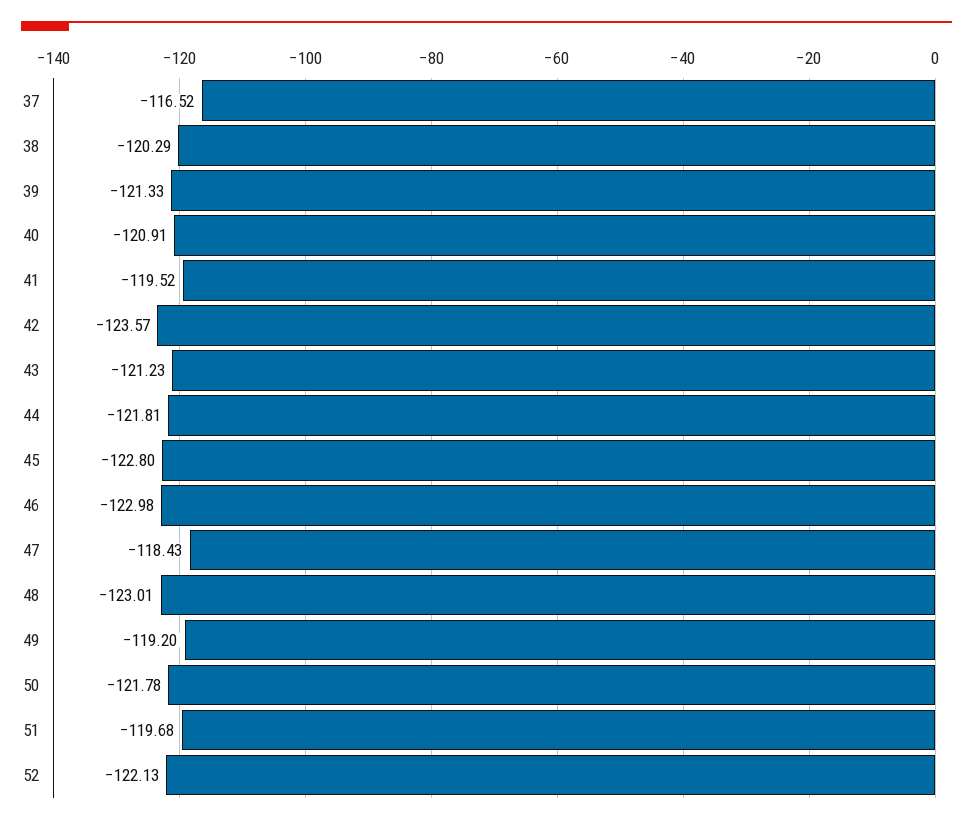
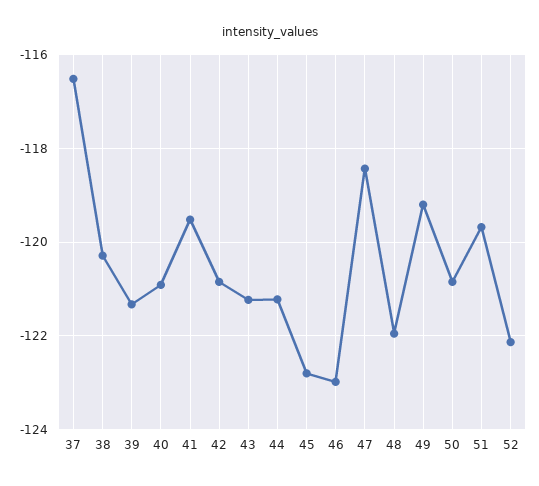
  {
    "37": -116.52,
    "38": -120.29,
    "39": -121.33,
    "40": -120.91,
    "41": -119.52,
-   "42": -123.57,
+   "42": -120.8,
    "43": -121.23,
-   "44": -121.81,
+   "44": -121.2,
    "45": -122.8,
    "46": -122.98,
    "47": -118.43,
-   "48": -123.01,
+   "48": -122,
    "49": -119.2,
-   "50": -121.78,
+   "50": -120.8,
    "51": -119.68,
    "52": -122.13
  }

